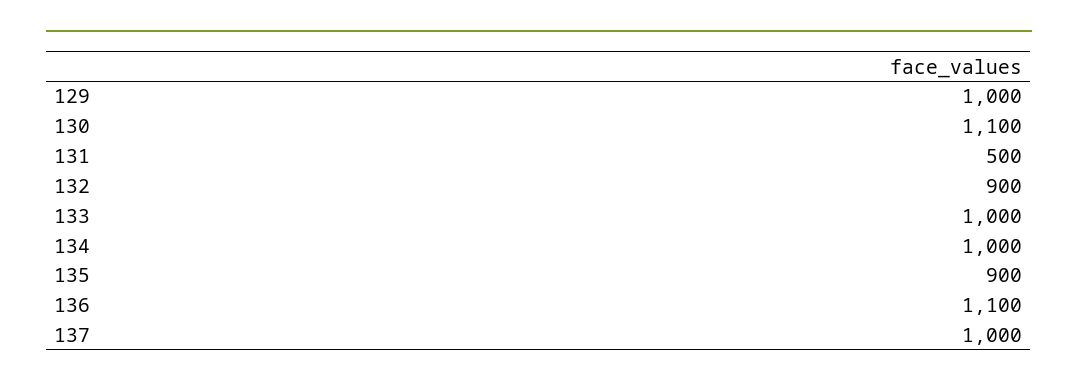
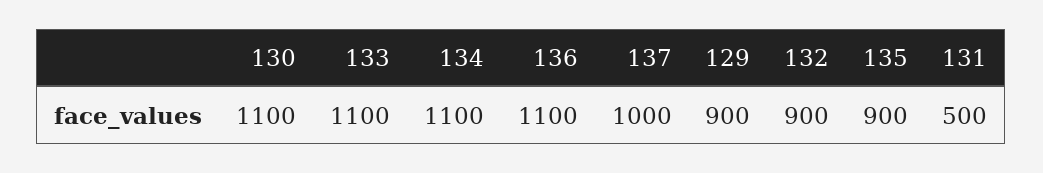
  {
-   "129": 1000,
+   "129": 900,
    "130": 1100,
    "131": 500,
    "132": 900,
-   "133": 1000,
+   "133": 1100,
-   "134": 1000,
+   "134": 1100,
    "135": 900,
    "136": 1100,
    "137": 1000
  }

